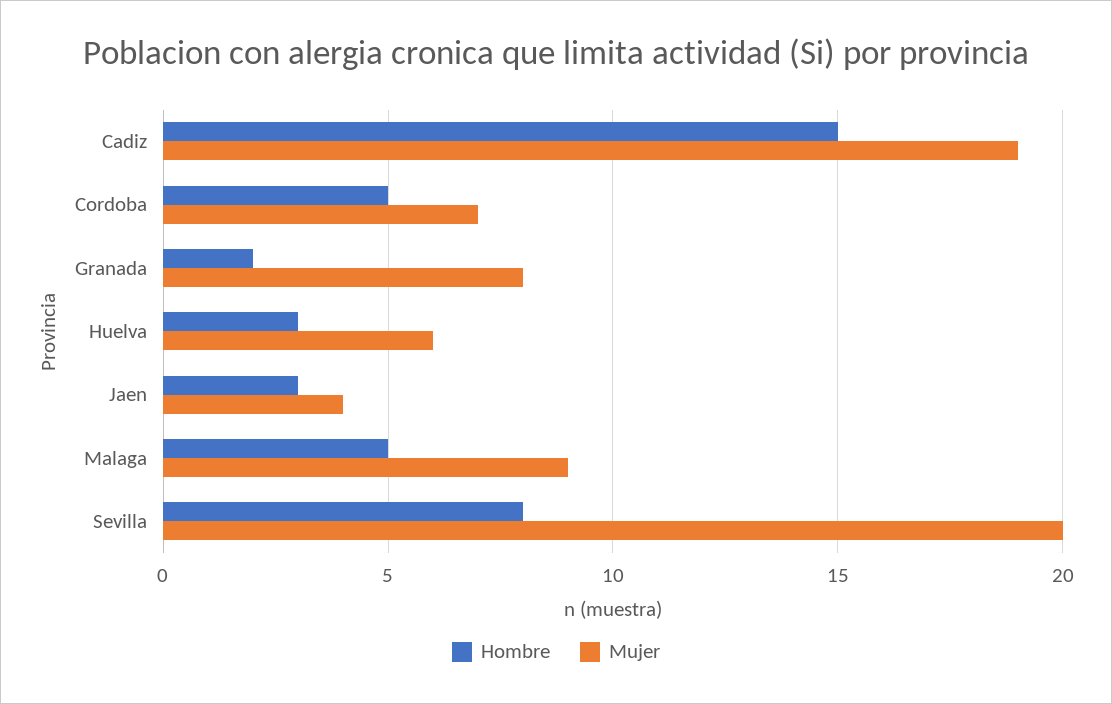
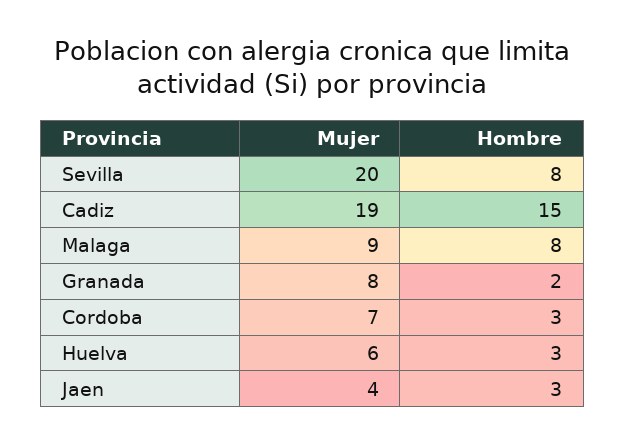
  {
    "Hombre": {
      "Cadiz": 15,
-     "Cordoba": 5,
+     "Cordoba": 3,
      "Granada": 2,
      "Huelva": 3,
      "Jaen": 3,
-     "Malaga": 5,
+     "Malaga": 8,
      "Sevilla": 8
    },
    "Mujer": {
      "Cadiz": 19,
      "Cordoba": 7,
      "Granada": 8,
      "Huelva": 6,
      "Jaen": 4,
      "Malaga": 9,
      "Sevilla": 20
    }
  }

